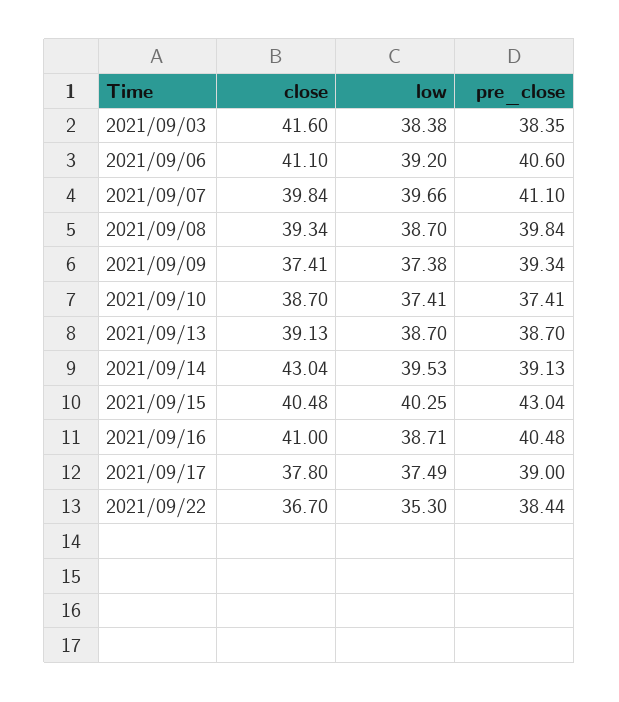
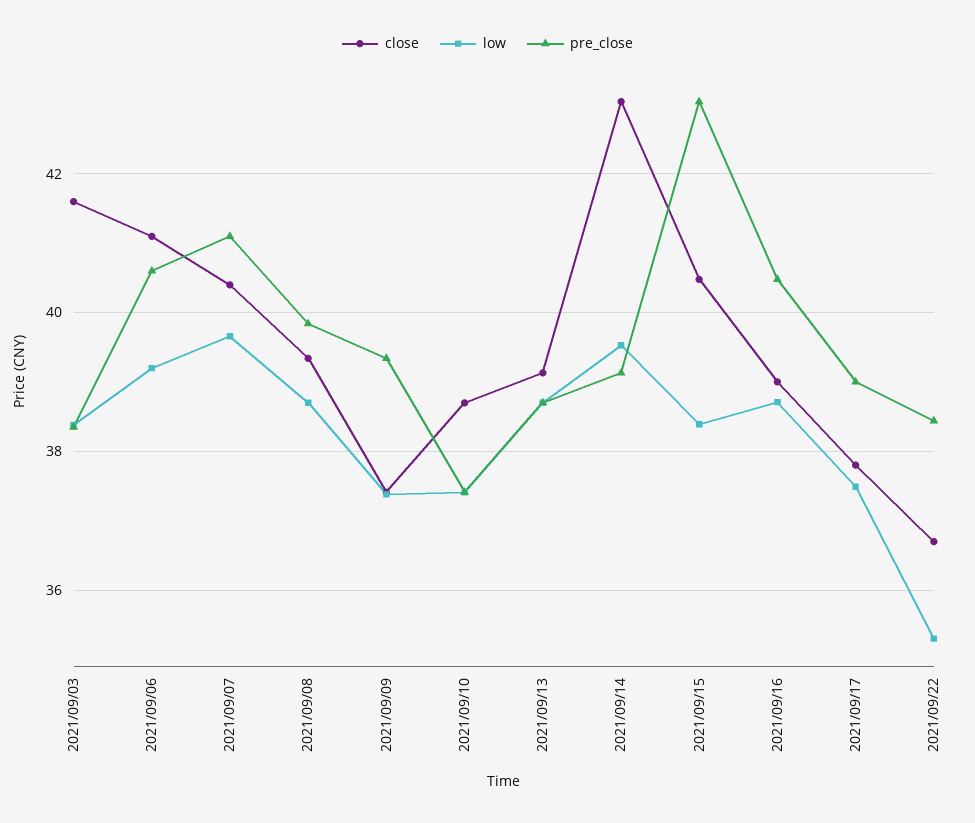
  {
    "close": {
      "2021/09/03": 41.6,
      "2021/09/06": 41.1,
-     "2021/09/07": 39.84,
+     "2021/09/07": 40.4,
      "2021/09/08": 39.34,
      "2021/09/09": 37.41,
      "2021/09/10": 38.7,
      "2021/09/13": 39.13,
      "2021/09/14": 43.04,
      "2021/09/15": 40.48,
-     "2021/09/16": 41,
+     "2021/09/16": 39,
      "2021/09/17": 37.8,
      "2021/09/22": 36.7
    },
    "low": {
      "2021/09/03": 38.38,
      "2021/09/06": 39.2,
      "2021/09/07": 39.66,
      "2021/09/08": 38.7,
      "2021/09/09": 37.38,
      "2021/09/10": 37.41,
      "2021/09/13": 38.7,
      "2021/09/14": 39.53,
-     "2021/09/15": 40.25,
+     "2021/09/15": 38.4,
      "2021/09/16": 38.71,
      "2021/09/17": 37.49,
      "2021/09/22": 35.3
    },
    "pre_close": {
      "2021/09/03": 38.35,
      "2021/09/06": 40.6,
      "2021/09/07": 41.1,
      "2021/09/08": 39.84,
      "2021/09/09": 39.34,
      "2021/09/10": 37.41,
      "2021/09/13": 38.7,
      "2021/09/14": 39.13,
      "2021/09/15": 43.04,
      "2021/09/16": 40.48,
      "2021/09/17": 39,
      "2021/09/22": 38.44
    }
  }

